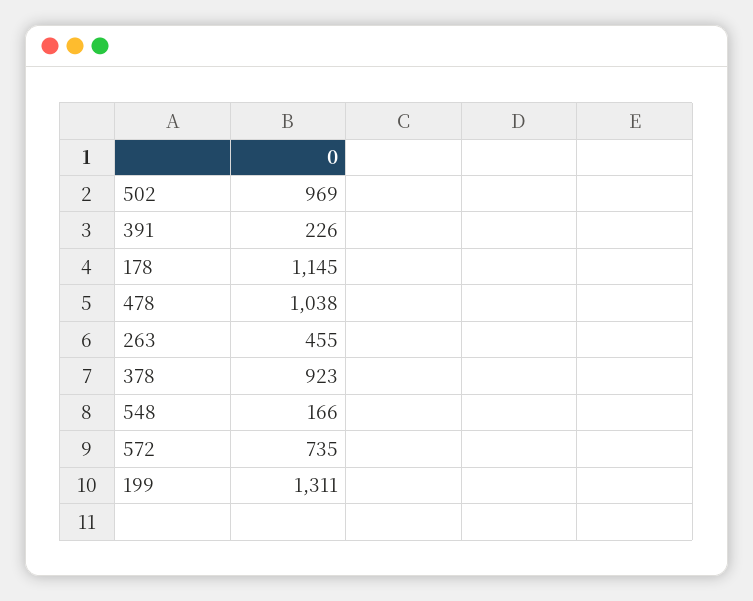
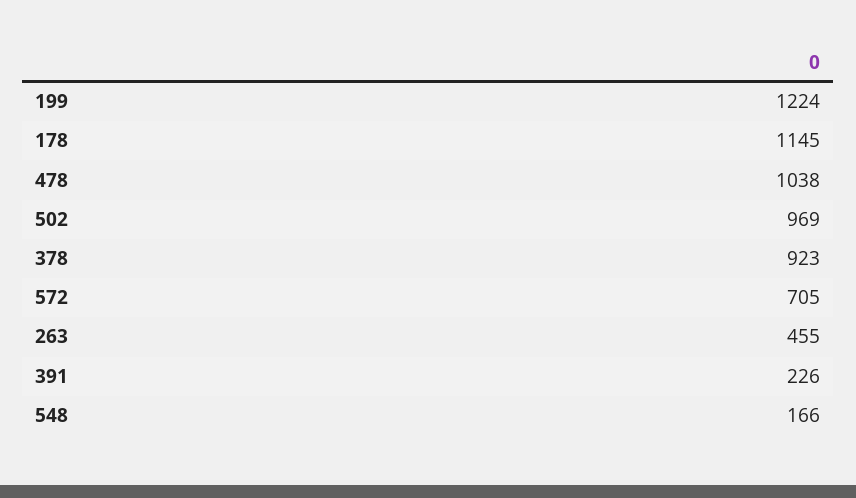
  {
    "502": 969,
    "391": 226,
    "178": 1145,
    "478": 1038,
    "263": 455,
    "378": 923,
    "548": 166,
-   "572": 735,
+   "572": 705,
-   "199": 1311
+   "199": 1224
  }

